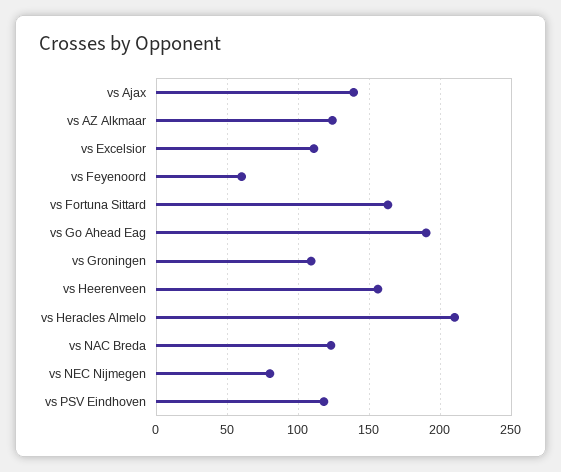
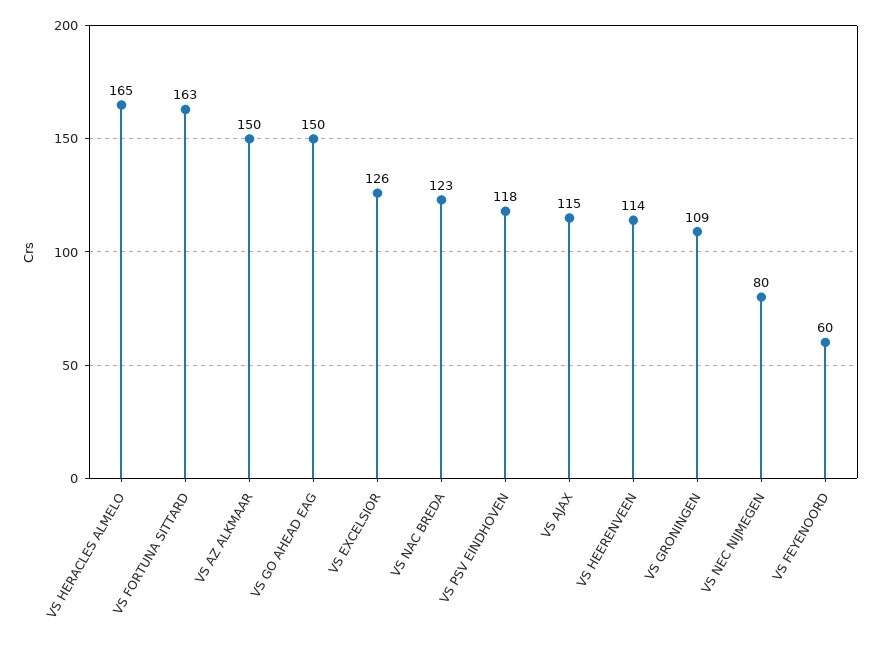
  {
-   "vs Ajax": 140,
+   "vs Ajax": 115,
-   "vs AZ Alkmaar": 125,
+   "vs AZ Alkmaar": 150,
-   "vs Excelsior": 110,
+   "vs Excelsior": 126,
    "vs Feyenoord": 60,
    "vs Fortuna Sittard": 163,
-   "vs Go Ahead Eag": 190,
+   "vs Go Ahead Eag": 150,
    "vs Groningen": 109,
-   "vs Heerenveen": 155,
+   "vs Heerenveen": 114,
-   "vs Heracles Almelo": 210,
+   "vs Heracles Almelo": 165,
    "vs NAC Breda": 123,
    "vs NEC Nijmegen": 80,
    "vs PSV Eindhoven": 118
  }

